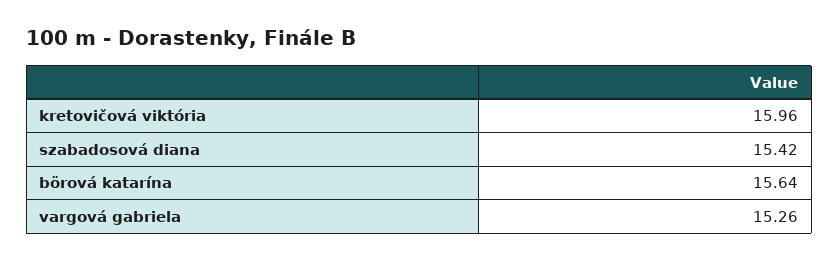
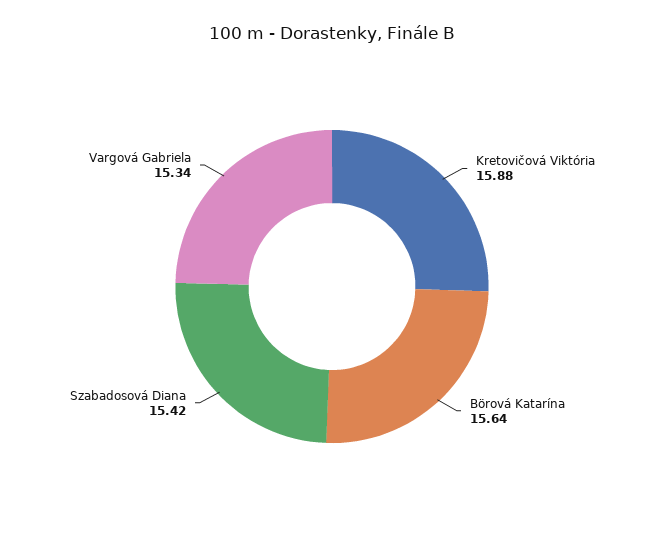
  {
-   "kretovičová viktória": 15.96,
+   "kretovičová viktória": 15.88,
    "szabadosová diana": 15.42,
    "börová katarína": 15.64,
-   "vargová gabriela": 15.26
+   "vargová gabriela": 15.34
  }

